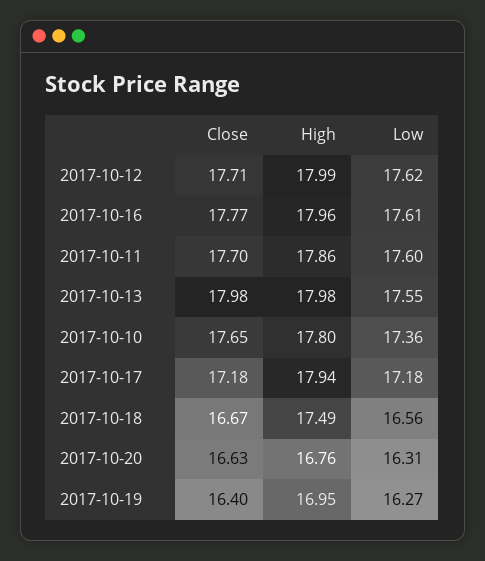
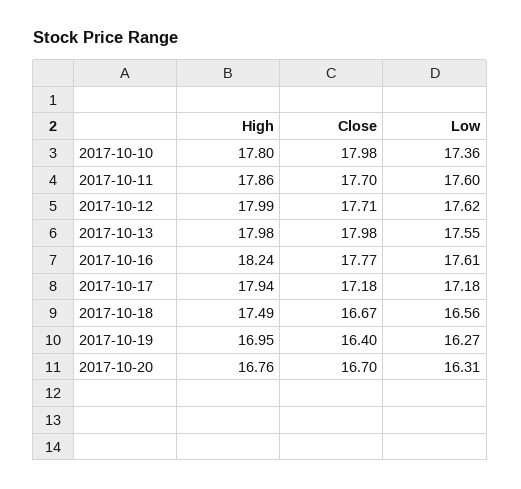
  {
    "Close": {
      "2017-10-12": 17.71,
      "2017-10-16": 17.77,
      "2017-10-11": 17.7,
      "2017-10-13": 17.98,
-     "2017-10-10": 17.65,
+     "2017-10-10": 17.98,
      "2017-10-17": 17.18,
      "2017-10-18": 16.67,
-     "2017-10-20": 16.63,
+     "2017-10-20": 16.7,
      "2017-10-19": 16.4
    },
    "High": {
      "2017-10-12": 17.99,
-     "2017-10-16": 17.96,
+     "2017-10-16": 18.24,
      "2017-10-11": 17.86,
      "2017-10-13": 17.98,
      "2017-10-10": 17.8,
      "2017-10-17": 17.94,
      "2017-10-18": 17.49,
      "2017-10-20": 16.76,
      "2017-10-19": 16.95
    },
    "Low": {
      "2017-10-12": 17.62,
      "2017-10-16": 17.61,
      "2017-10-11": 17.6,
      "2017-10-13": 17.55,
      "2017-10-10": 17.36,
      "2017-10-17": 17.18,
      "2017-10-18": 16.56,
      "2017-10-20": 16.31,
      "2017-10-19": 16.27
    }
  }

